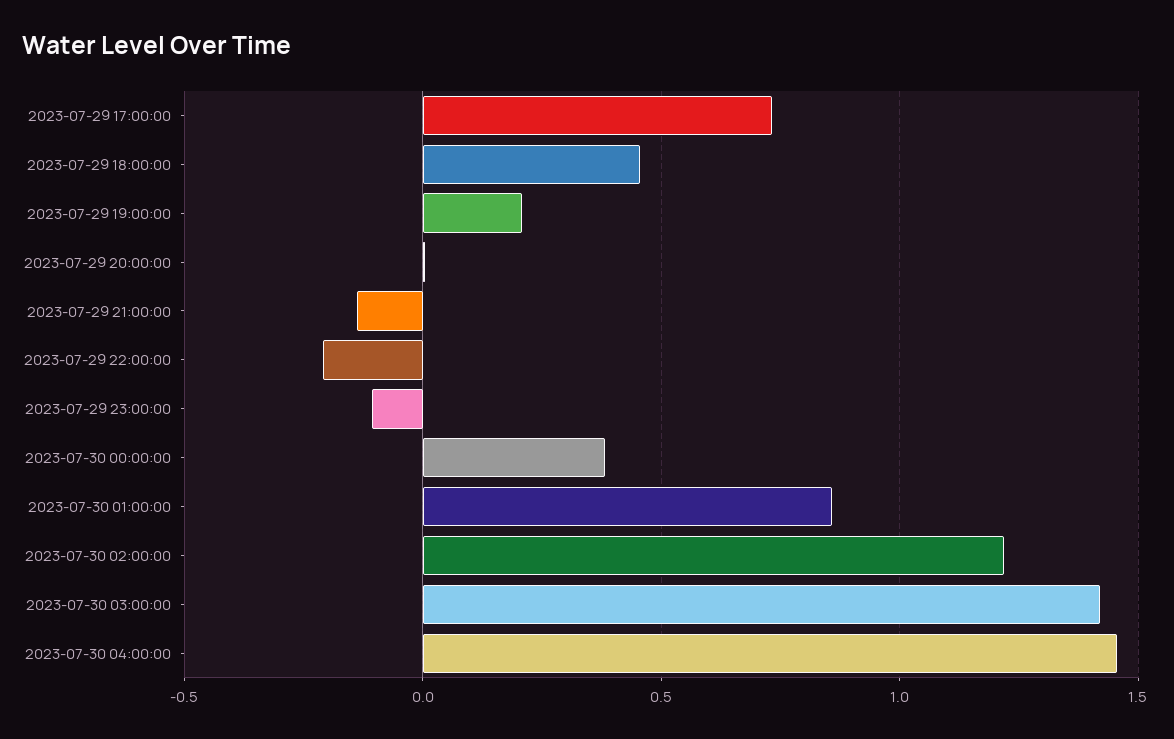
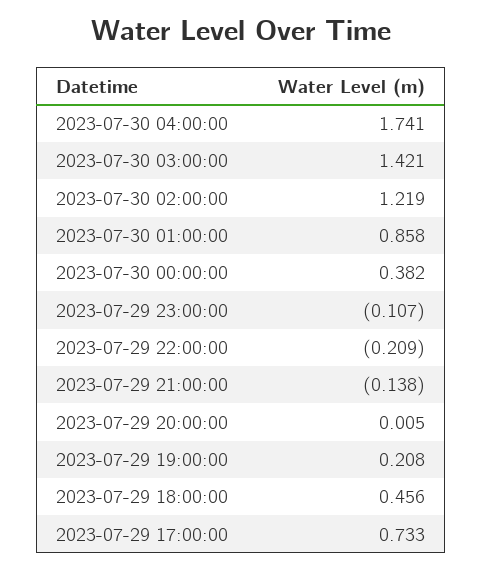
  {
    "2023-07-29 17:00:00": 0.733,
    "2023-07-29 18:00:00": 0.456,
    "2023-07-29 19:00:00": 0.208,
    "2023-07-29 20:00:00": 0.005,
    "2023-07-29 21:00:00": -0.138,
    "2023-07-29 22:00:00": -0.209,
    "2023-07-29 23:00:00": -0.107,
    "2023-07-30 00:00:00": 0.382,
    "2023-07-30 01:00:00": 0.858,
    "2023-07-30 02:00:00": 1.219,
    "2023-07-30 03:00:00": 1.421,
-   "2023-07-30 04:00:00": 1.45
+   "2023-07-30 04:00:00": 1.741
  }

